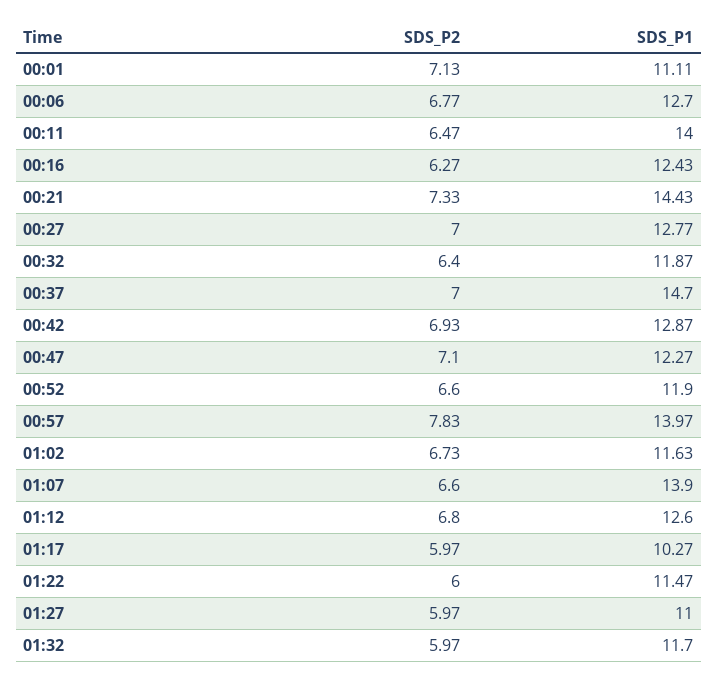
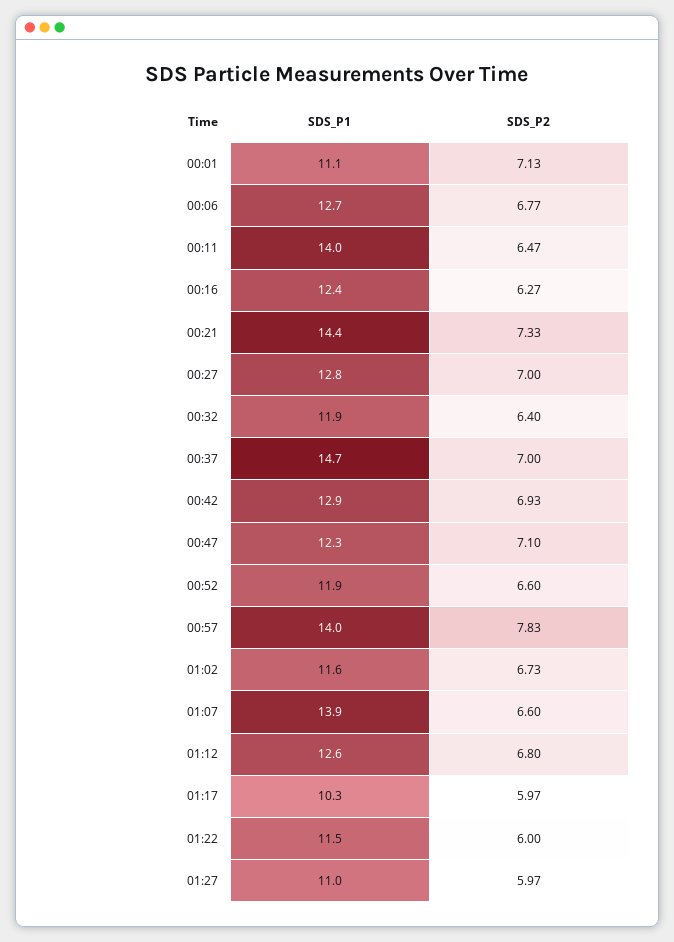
  {
    "SDS_P2": {
      "00:01": 7.13,
      "00:06": 6.77,
      "00:11": 6.47,
      "00:16": 6.27,
      "00:21": 7.33,
      "00:27": 7,
      "00:32": 6.4,
      "00:37": 7,
      "00:42": 6.93,
      "00:47": 7.1,
      "00:52": 6.6,
      "00:57": 7.83,
      "01:02": 6.73,
      "01:07": 6.6,
      "01:12": 6.8,
      "01:17": 5.97,
      "01:22": 6,
-     "01:27": 5.97,
+     "01:27": 5.97
-     "01:32": 5.97
    },
    "SDS_P1": {
      "00:01": 11.11,
      "00:06": 12.7,
      "00:11": 14,
      "00:16": 12.43,
      "00:21": 14.43,
      "00:27": 12.77,
      "00:32": 11.87,
      "00:37": 14.7,
      "00:42": 12.87,
      "00:47": 12.27,
      "00:52": 11.9,
      "00:57": 13.97,
      "01:02": 11.63,
      "01:07": 13.9,
      "01:12": 12.6,
      "01:17": 10.27,
      "01:22": 11.47,
-     "01:27": 11,
+     "01:27": 11
-     "01:32": 11.7
    }
  }

